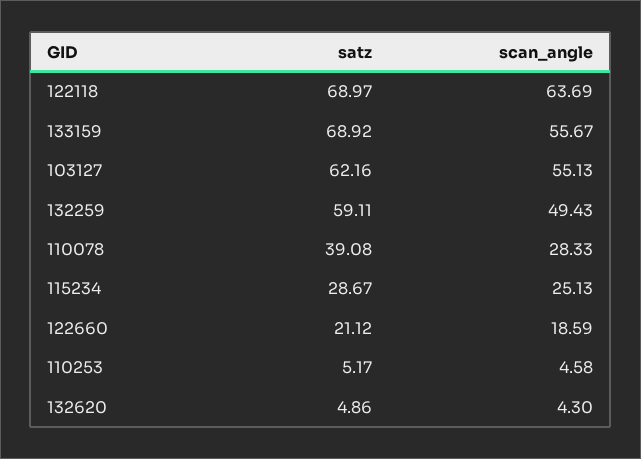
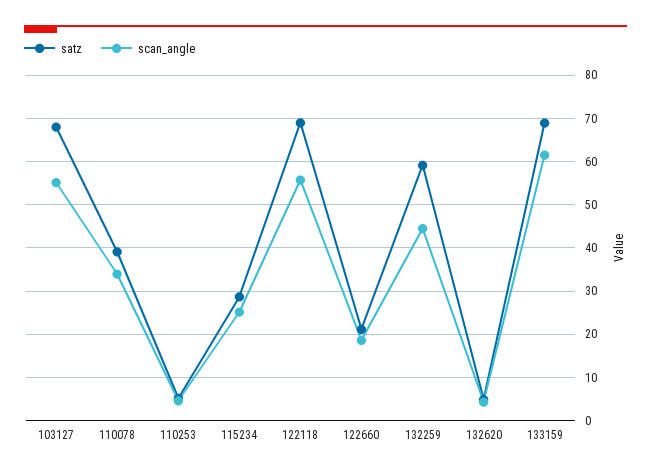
  {
    "satz": {
      "122118": 68.97,
      "133159": 68.92,
-     "103127": 62.16,
+     "103127": 68,
      "132259": 59.11,
      "110078": 39.08,
      "115234": 28.67,
      "122660": 21.12,
      "110253": 5.17,
      "132620": 4.86
    },
    "scan_angle": {
-     "122118": 63.69,
+     "122118": 56,
-     "133159": 55.67,
+     "133159": 62,
      "103127": 55.13,
-     "132259": 49.43,
+     "132259": 44,
-     "110078": 28.33,
+     "110078": 34,
      "115234": 25.13,
      "122660": 18.59,
      "110253": 4.58,
      "132620": 4.3
    }
  }

